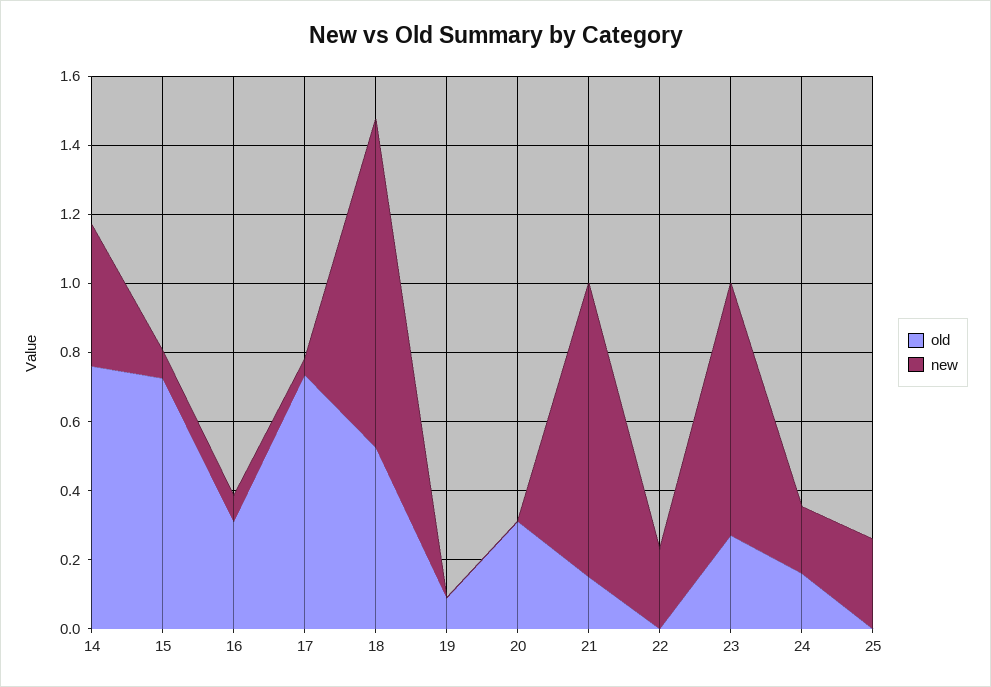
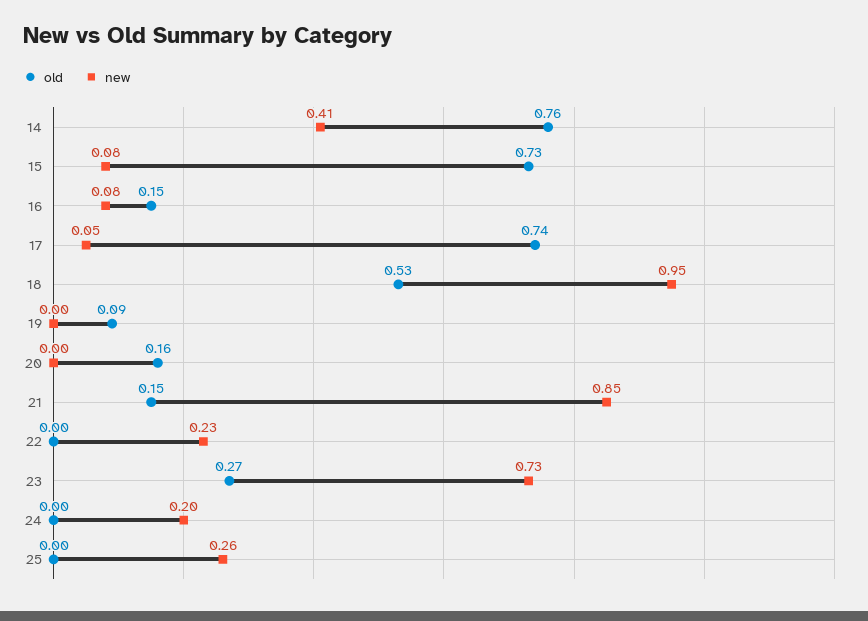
  {
    "old": {
      "14": 0.76,
      "15": 0.73,
-     "16": 0.3,
+     "16": 0.15,
      "17": 0.74,
      "18": 0.53,
      "19": 0.09,
-     "20": 0.3,
+     "20": 0.16,
      "21": 0.15,
      "22": 0,
      "23": 0.27,
-     "24": 0.15,
+     "24": 0,
      "25": 0
    },
    "new": {
      "14": 0.41,
      "15": 0.08,
      "16": 0.08,
      "17": 0.05,
      "18": 0.95,
      "19": 0,
      "20": 0,
      "21": 0.85,
      "22": 0.23,
      "23": 0.73,
      "24": 0.2,
      "25": 0.26
    }
  }

